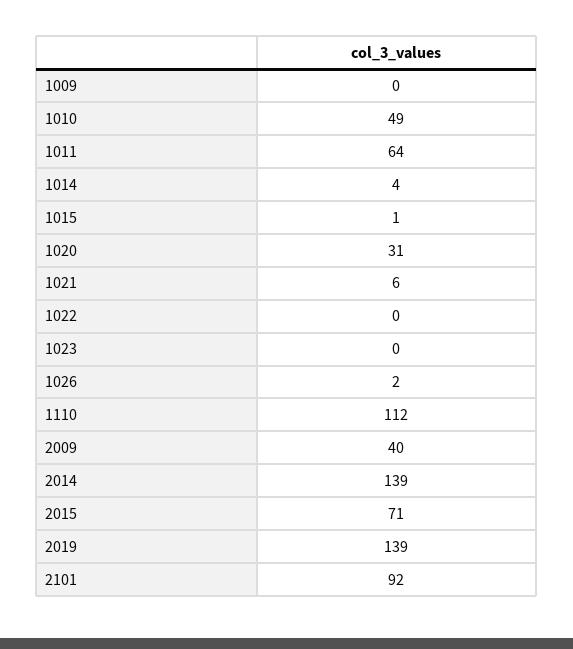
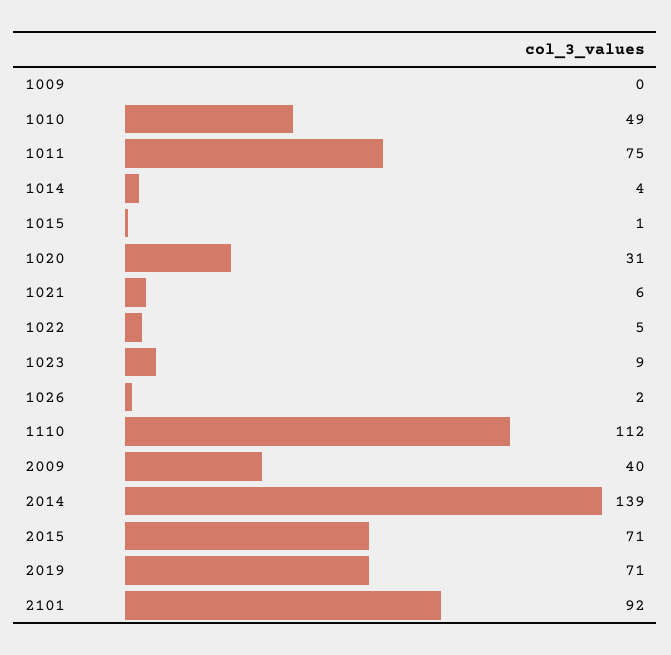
  {
    "1009": 0,
    "1010": 49,
-   "1011": 64,
+   "1011": 75,
    "1014": 4,
    "1015": 1,
    "1020": 31,
    "1021": 6,
-   "1022": 0,
+   "1022": 5,
-   "1023": 0,
+   "1023": 9,
    "1026": 2,
    "1110": 112,
    "2009": 40,
    "2014": 139,
    "2015": 71,
-   "2019": 139,
+   "2019": 71,
    "2101": 92
  }

